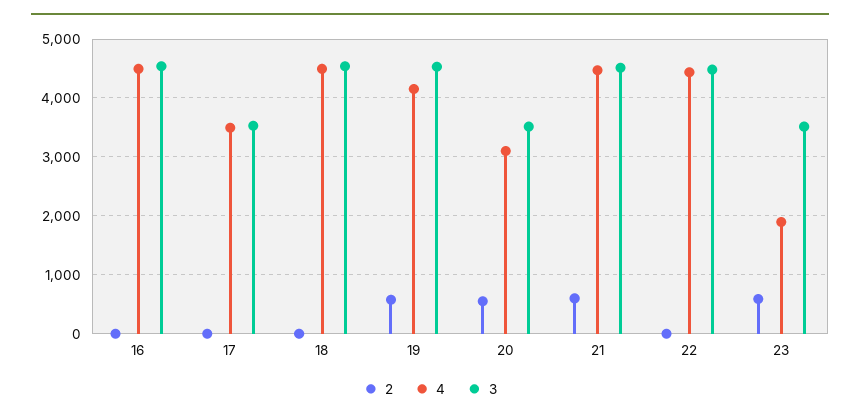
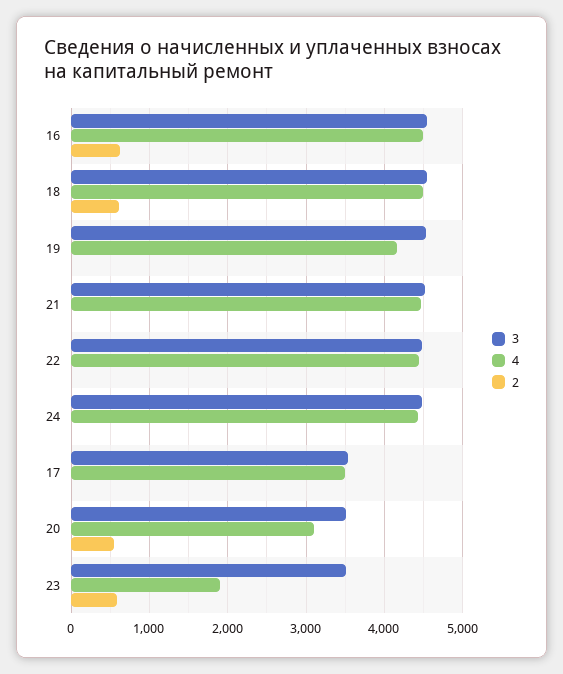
  {
    "2": {
-     "16": 0,
+     "16": 600,
      "17": 0,
-     "18": 0,
+     "18": 600,
-     "19": 600,
+     "19": 0,
      "20": 600,
-     "21": 600,
+     "21": 0,
      "22": 0,
-     "23": 600
+     "23": 600,
+     "24": 0
    },
    "4": {
      "16": 4500,
      "17": 3500,
      "18": 4500,
      "19": 4200,
      "20": 3100,
      "21": 4500,
      "22": 4400,
-     "23": 1900
+     "23": 1900,
+     "24": 4400
    },
    "3": {
      "16": 4500,
      "17": 3500,
      "18": 4500,
      "19": 4500,
      "20": 3500,
      "21": 4500,
      "22": 4500,
-     "23": 3500
+     "23": 3500,
+     "24": 4500
    }
  }

